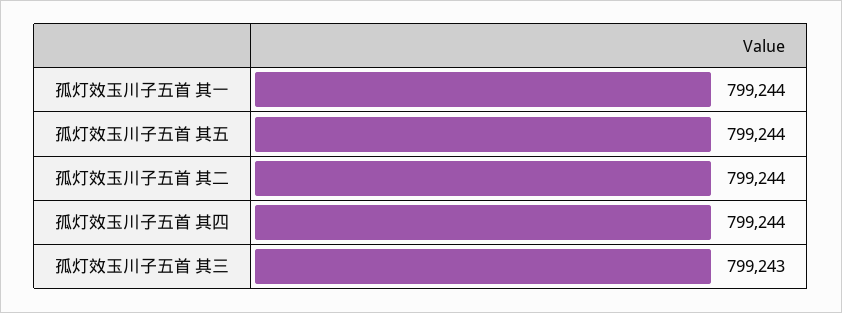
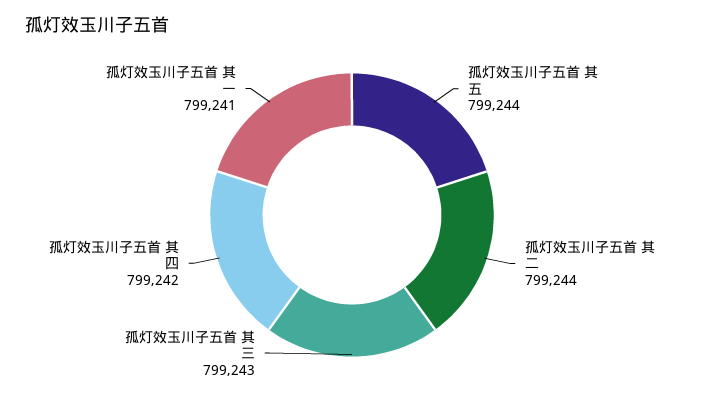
  {
-   "孤灯效玉川子五首 其一": 799244,
+   "孤灯效玉川子五首 其一": 799241,
    "孤灯效玉川子五首 其五": 799244,
    "孤灯效玉川子五首 其二": 799244,
-   "孤灯效玉川子五首 其四": 799244,
+   "孤灯效玉川子五首 其四": 799242,
    "孤灯效玉川子五首 其三": 799243
  }

